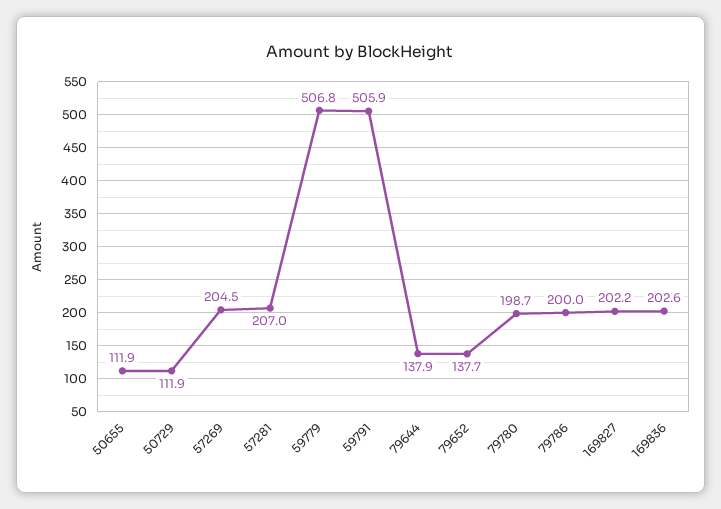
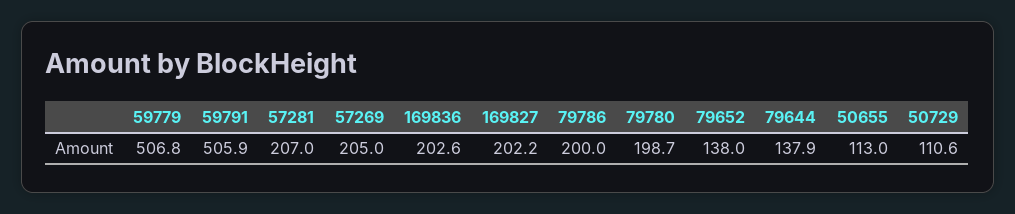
  {
-   "50655": 111.9,
+   "50655": 113,
-   "50729": 111.9,
+   "50729": 110.6,
-   "57269": 204.5,
+   "57269": 205,
    "57281": 207,
    "59779": 506.8,
    "59791": 505.9,
    "79644": 137.9,
-   "79652": 137.7,
+   "79652": 138,
    "79780": 198.7,
    "79786": 200,
    "169827": 202.2,
    "169836": 202.6
  }

